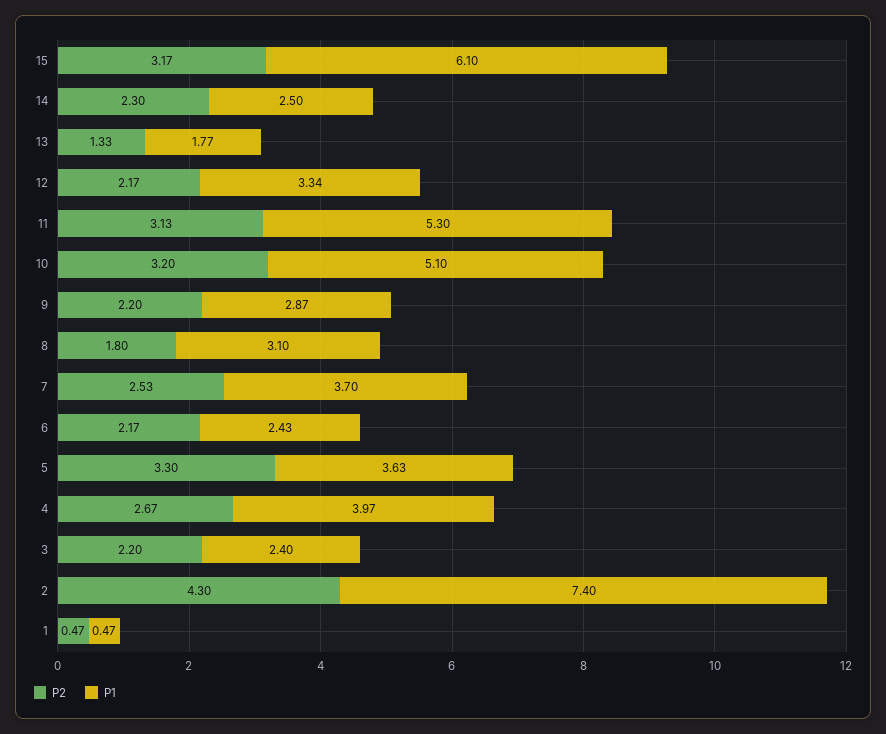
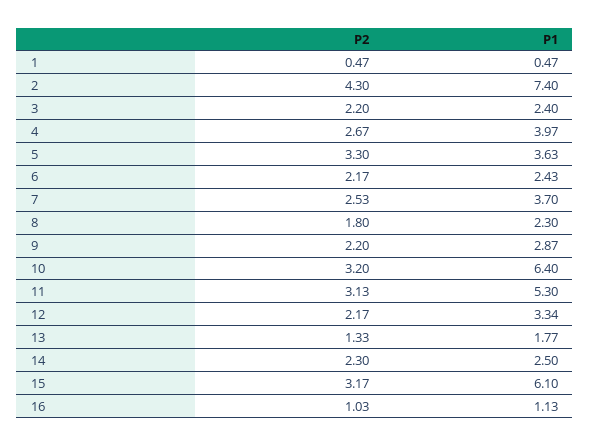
  {
    "P2": {
      "15": 3.17,
      "14": 2.3,
      "13": 1.33,
      "12": 2.17,
      "11": 3.13,
      "10": 3.2,
      "9": 2.2,
      "8": 1.8,
      "7": 2.53,
      "6": 2.17,
      "5": 3.3,
      "4": 2.67,
      "3": 2.2,
      "2": 4.3,
-     "1": 0.47
+     "1": 0.47,
+     "16": 1.03
    },
    "P1": {
      "15": 6.1,
      "14": 2.5,
      "13": 1.77,
      "12": 3.34,
      "11": 5.3,
-     "10": 5.1,
+     "10": 6.4,
      "9": 2.87,
-     "8": 3.1,
+     "8": 2.3,
      "7": 3.7,
      "6": 2.43,
      "5": 3.63,
      "4": 3.97,
      "3": 2.4,
      "2": 7.4,
-     "1": 0.47
+     "1": 0.47,
+     "16": 1.13
    }
  }

